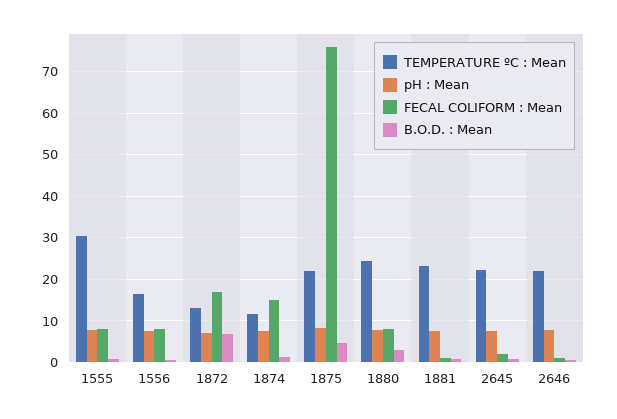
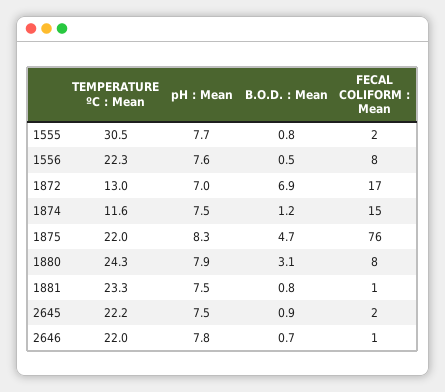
  {
    "TEMPERATURE ºC : Mean": {
      "1555": 30.5,
-     "1556": 16,
+     "1556": 22.3,
      "1872": 13,
      "1874": 11.6,
      "1875": 22,
      "1880": 24.3,
      "1881": 23.3,
      "2645": 22.2,
      "2646": 22
    },
    "pH : Mean": {
      "1555": 7.7,
      "1556": 7.6,
      "1872": 7,
      "1874": 7.5,
      "1875": 8.3,
      "1880": 7.9,
      "1881": 7.5,
      "2645": 7.5,
      "2646": 7.8
    },
    "FECAL COLIFORM : Mean": {
-     "1555": 8,
+     "1555": 2,
      "1556": 8,
      "1872": 17,
      "1874": 15,
      "1875": 76,
      "1880": 8,
      "1881": 1,
      "2645": 2,
      "2646": 1
    },
    "B.O.D. : Mean": {
      "1555": 0.8,
      "1556": 0.5,
      "1872": 6.9,
      "1874": 1.2,
      "1875": 4.7,
      "1880": 3.1,
      "1881": 0.8,
      "2645": 0.9,
      "2646": 0.7
    }
  }

